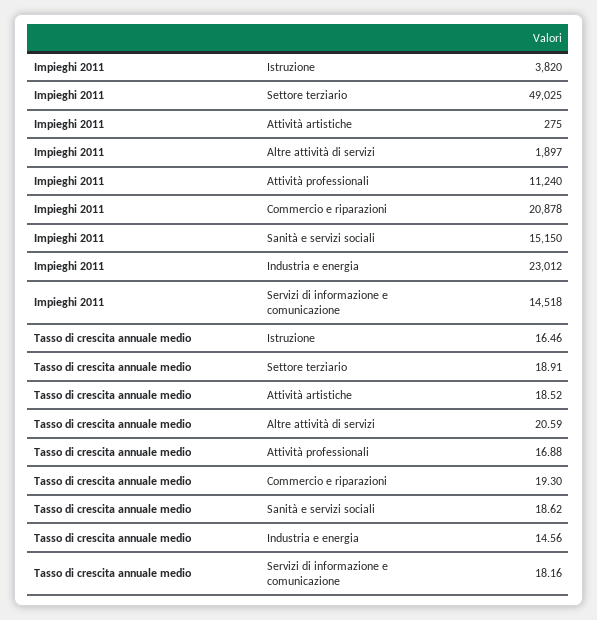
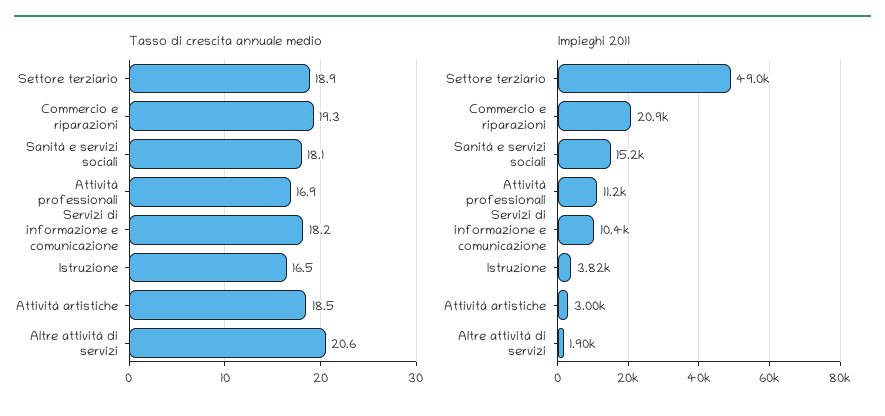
  {
    "Impieghi 2011": {
      "Istruzione": 3820,
      "Settore terziario": 49025,
-     "Attività artistiche": 275,
+     "Attività artistiche": 3000,
      "Altre attività di servizi": 1897,
      "Attività professionali": 11240,
      "Commercio e riparazioni": 20878,
      "Sanità e servizi sociali": 15150,
-     "Industria e energia": 23012,
-     "Servizi di informazione e comunicazione": 14518
+     "Servizi di informazione e comunicazione": 10400
    },
    "Tasso di crescita annuale medio": {
      "Istruzione": 16.46,
      "Settore terziario": 18.91,
      "Attività artistiche": 18.52,
      "Altre attività di servizi": 20.59,
      "Attività professionali": 16.88,
      "Commercio e riparazioni": 19.3,
-     "Sanità e servizi sociali": 18.62,
+     "Sanità e servizi sociali": 18.1,
-     "Industria e energia": 14.56,
      "Servizi di informazione e comunicazione": 18.16
    }
  }

